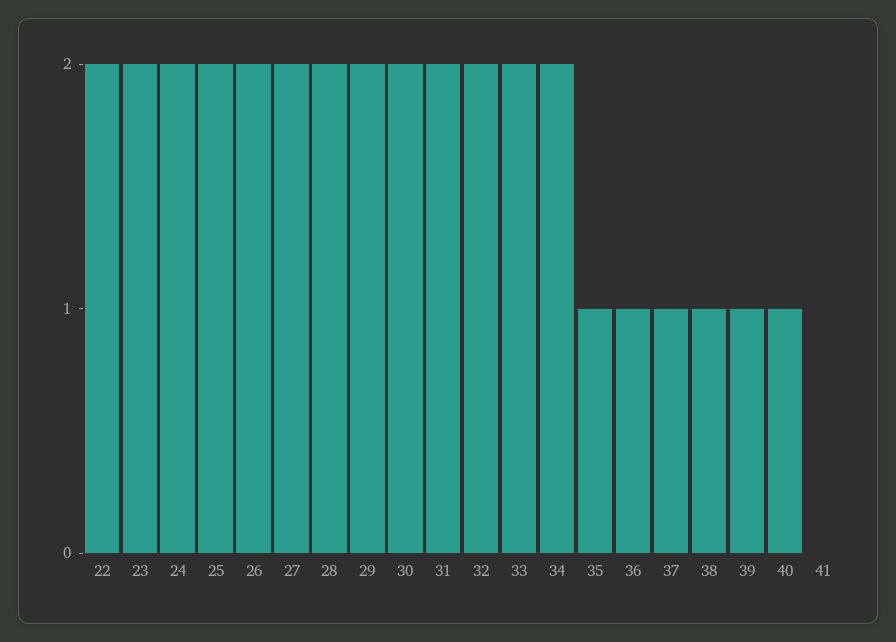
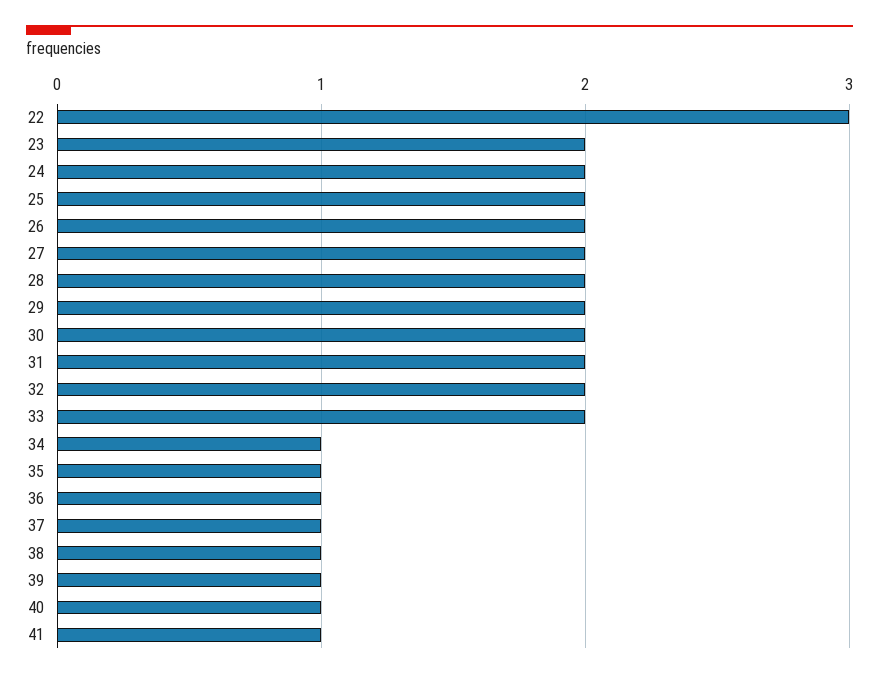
  {
-   "22": 2,
+   "22": 3,
    "23": 2,
    "24": 2,
    "25": 2,
    "26": 2,
    "27": 2,
    "28": 2,
    "29": 2,
    "30": 2,
    "31": 2,
    "32": 2,
    "33": 2,
-   "34": 2,
+   "34": 1,
    "35": 1,
    "36": 1,
    "37": 1,
    "38": 1,
    "39": 1,
    "40": 1,
-   "41": 0
+   "41": 1
  }

